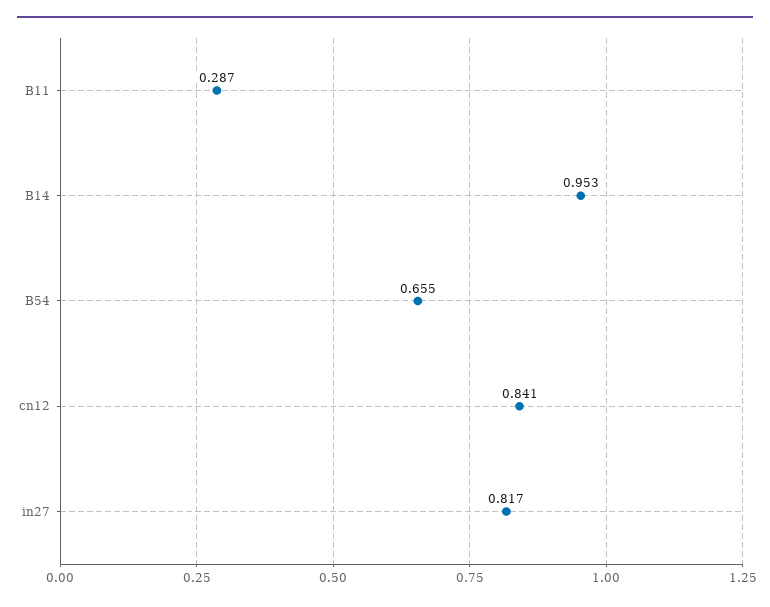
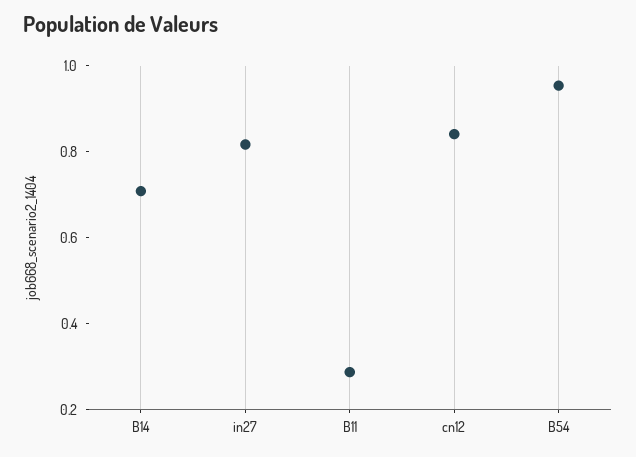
  {
    "B11": 0.287,
-   "B14": 0.953,
+   "B14": 0.7,
-   "B54": 0.655,
+   "B54": 0.95,
    "cn12": 0.841,
    "in27": 0.817
  }

